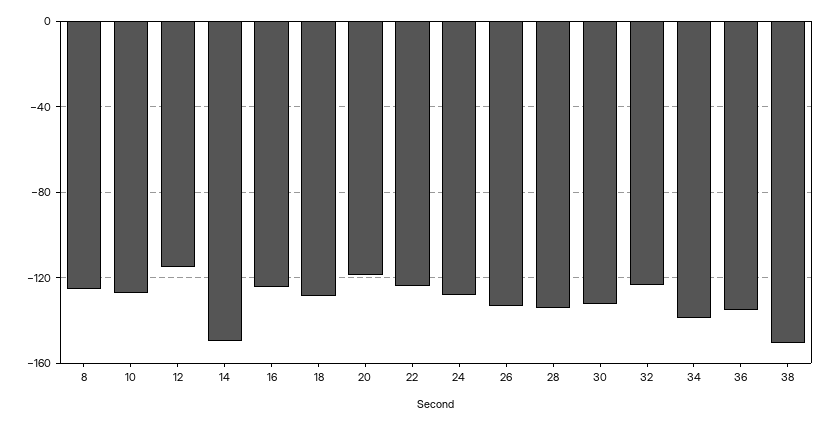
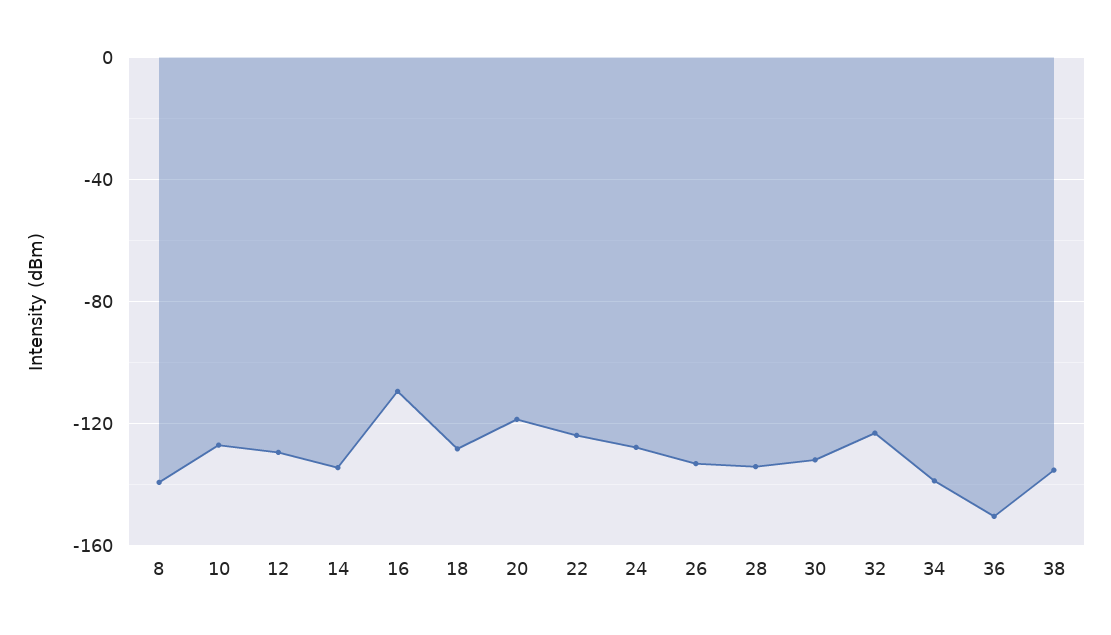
  {
-   "8": -125,
+   "8": -140,
    "10": -125,
-   "12": -115,
+   "12": -130,
-   "14": -150,
+   "14": -135,
-   "16": -125,
+   "16": -110,
    "18": -130,
    "20": -120,
    "22": -125,
    "24": -130,
    "26": -135,
    "28": -135,
    "30": -130,
    "32": -125,
    "34": -140,
-   "36": -135,
+   "36": -150,
-   "38": -150
+   "38": -135
  }

